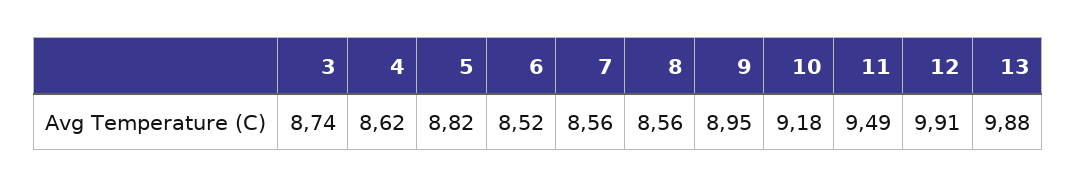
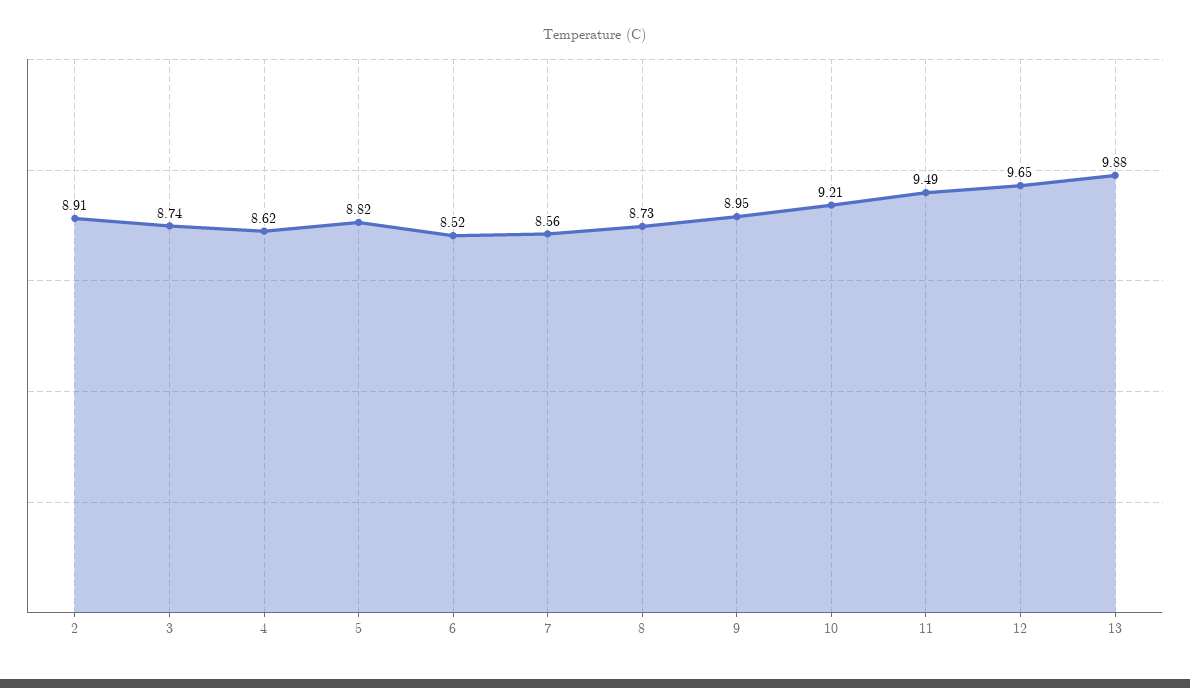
  {
    "3": 8.74,
    "4": 8.62,
    "5": 8.82,
    "6": 8.52,
    "7": 8.56,
-   "8": 8.56,
+   "8": 8.73,
    "9": 8.95,
-   "10": 9.18,
+   "10": 9.21,
    "11": 9.49,
-   "12": 9.91,
+   "12": 9.65,
-   "13": 9.88
+   "13": 9.88,
+   "2": 8.91
  }

